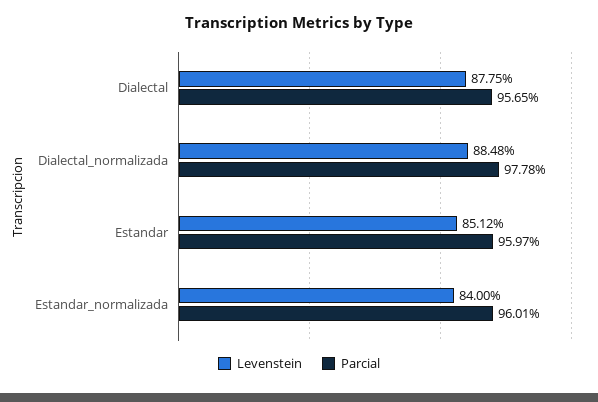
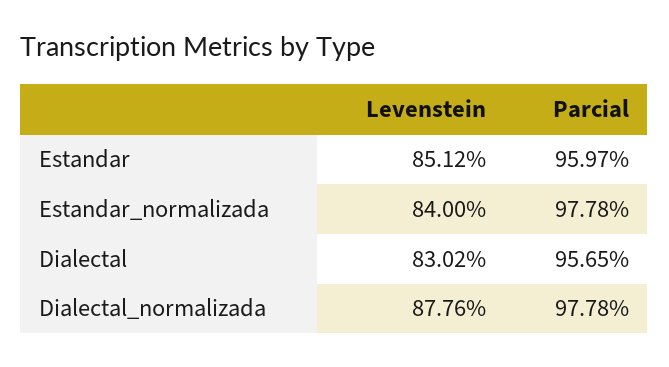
  {
    "Levenstein": {
-     "Dialectal": 87.75,
+     "Dialectal": 83.02,
-     "Dialectal_normalizada": 88.48,
+     "Dialectal_normalizada": 87.76,
      "Estandar": 85.12,
      "Estandar_normalizada": 84
    },
    "Parcial": {
      "Dialectal": 95.65,
      "Dialectal_normalizada": 97.78,
      "Estandar": 95.97,
-     "Estandar_normalizada": 96.01
+     "Estandar_normalizada": 97.78
    }
  }

